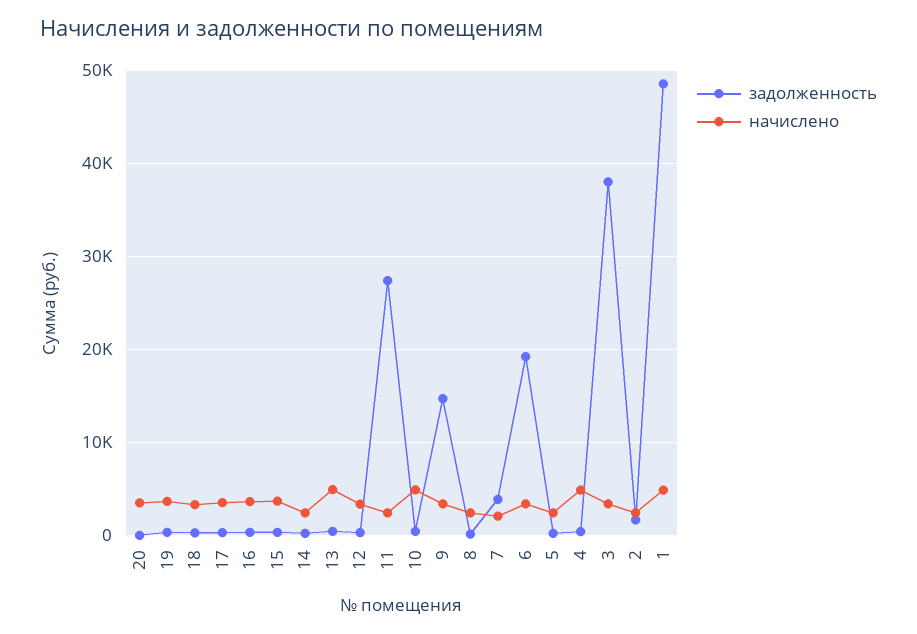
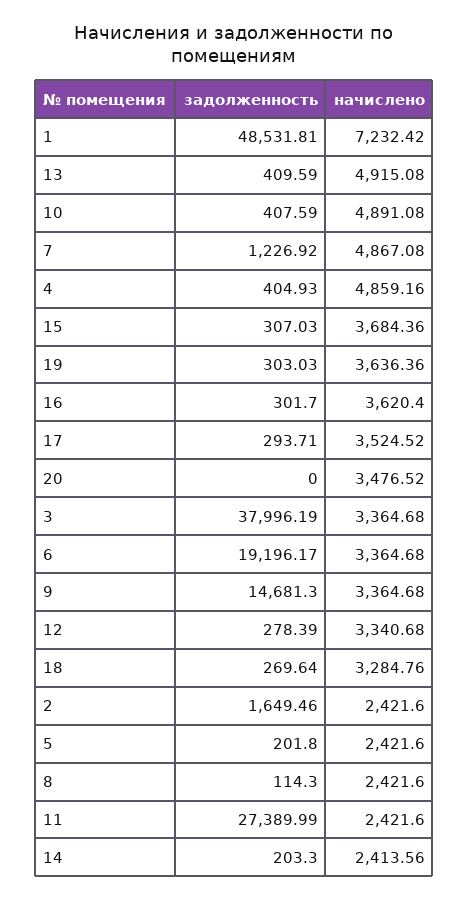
  {
    "задолженность": {
      "20": 0,
      "19": 303.03,
      "18": 269.64,
      "17": 293.71,
      "16": 301.7,
      "15": 307.03,
      "14": 203.3,
      "13": 409.59,
      "12": 278.39,
      "11": 27389.99,
      "10": 407.59,
      "9": 14681.3,
      "8": 114.3,
-     "7": 4000,
+     "7": 1226.92,
      "6": 19196.17,
      "5": 201.8,
      "4": 404.93,
      "3": 37996.19,
      "2": 1649.46,
      "1": 48531.81
    },
    "начислено": {
      "20": 3476.52,
      "19": 3636.36,
      "18": 3284.76,
      "17": 3524.52,
      "16": 3620.4,
      "15": 3684.36,
      "14": 2413.56,
      "13": 4915.08,
      "12": 3340.68,
      "11": 2421.6,
      "10": 4891.08,
      "9": 3364.68,
      "8": 2421.6,
-     "7": 2000,
+     "7": 4867.08,
      "6": 3364.68,
      "5": 2421.6,
      "4": 4859.16,
      "3": 3364.68,
      "2": 2421.6,
-     "1": 5000
+     "1": 7232.42
    }
  }

